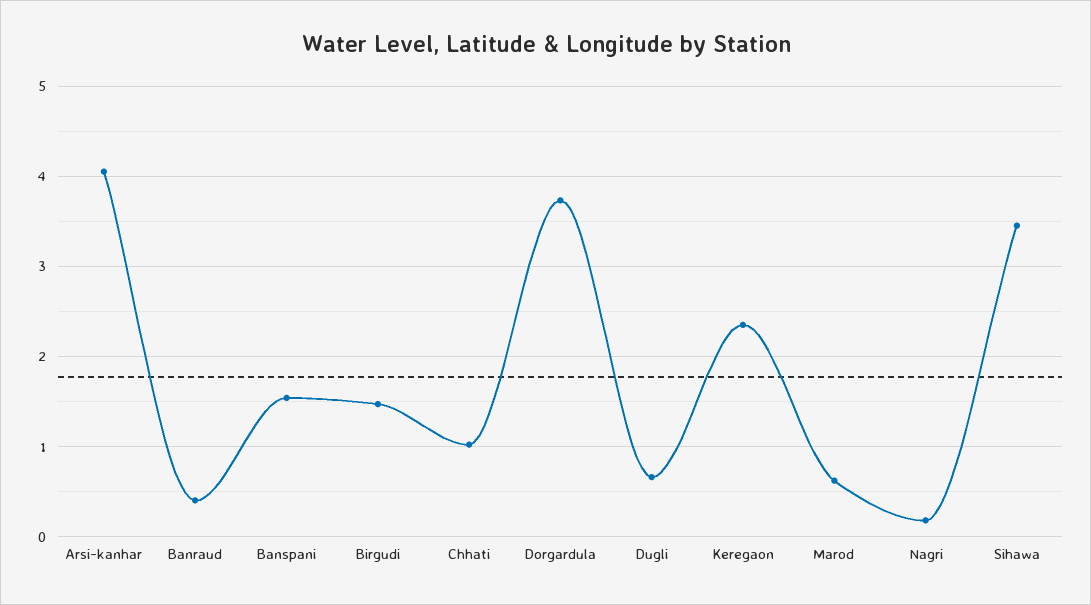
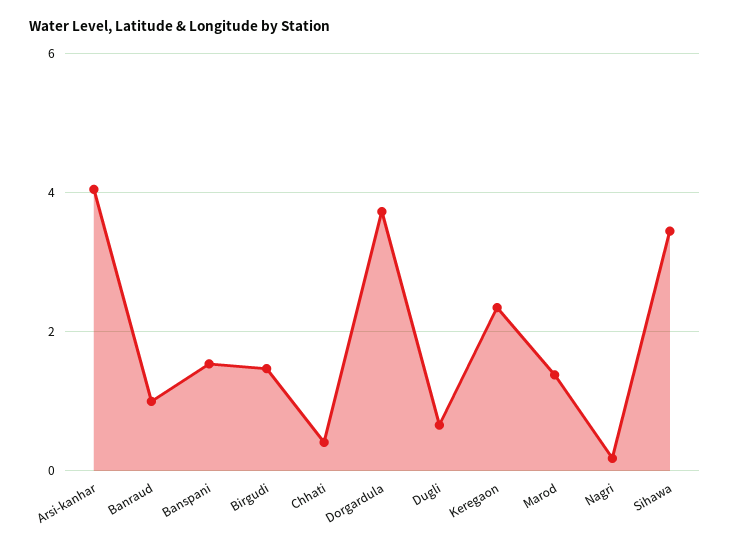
  {
    "Arsi-kanhar": 4.1,
-   "Banraud": 0.4,
+   "Banraud": 1,
    "Banspani": 1.5,
    "Birgudi": 1.5,
-   "Chhati": 1,
+   "Chhati": 0.4,
    "Dorgardula": 3.7,
    "Dugli": 0.7,
    "Keregaon": 2.4,
-   "Marod": 0.6,
+   "Marod": 1.4,
    "Nagri": 0.2,
    "Sihawa": 3.5
  }

